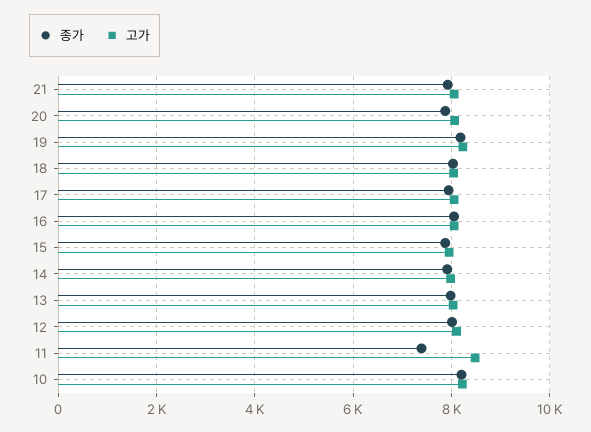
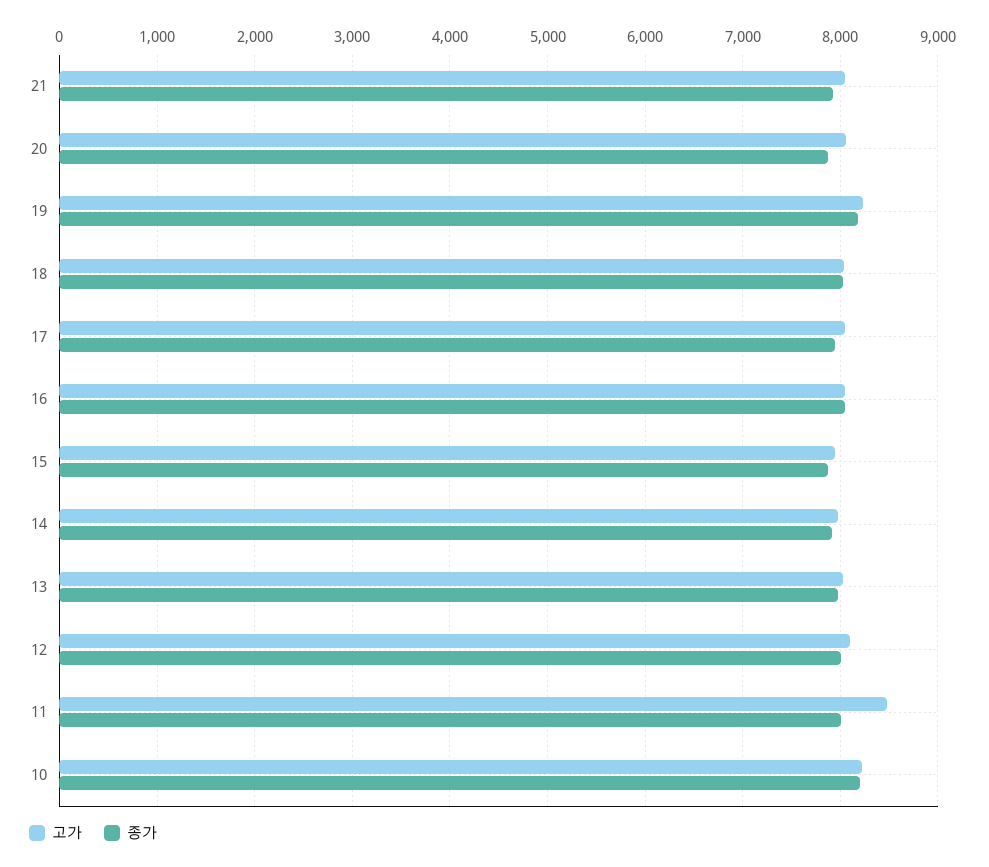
  {
    "종가": {
      "21": 7900,
      "20": 7900,
      "19": 8200,
      "18": 8000,
      "17": 7900,
      "16": 8100,
      "15": 7900,
      "14": 7900,
      "13": 8000,
      "12": 8000,
-     "11": 7400,
+     "11": 8000,
      "10": 8200
    },
    "고가": {
      "21": 8100,
      "20": 8100,
      "19": 8200,
      "18": 8000,
      "17": 8100,
      "16": 8100,
      "15": 8000,
      "14": 8000,
      "13": 8000,
      "12": 8100,
      "11": 8500,
      "10": 8200
    }
  }

